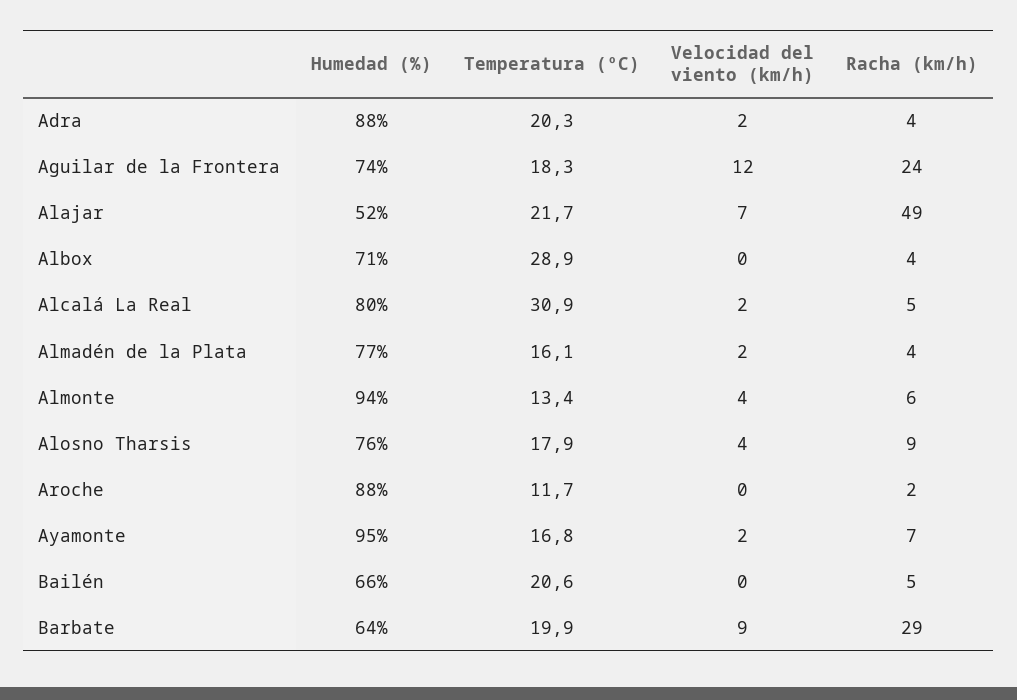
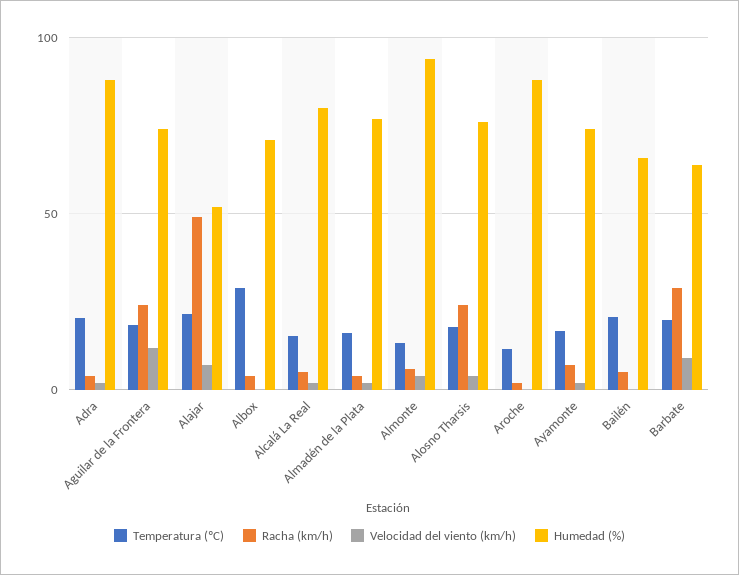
  {
    "Humedad (%)": {
      "Adra": 88,
      "Aguilar de la Frontera": 74,
      "Alajar": 52,
      "Albox": 71,
      "Alcalá La Real": 80,
      "Almadén de la Plata": 77,
      "Almonte": 94,
      "Alosno Tharsis": 76,
      "Aroche": 88,
-     "Ayamonte": 95,
+     "Ayamonte": 75,
      "Bailén": 66,
      "Barbate": 64
    },
    "Temperatura (ºC)": {
      "Adra": 20.3,
      "Aguilar de la Frontera": 18.3,
      "Alajar": 21.7,
      "Albox": 28.9,
-     "Alcalá La Real": 30.9,
+     "Alcalá La Real": 15,
      "Almadén de la Plata": 16.1,
      "Almonte": 13.4,
      "Alosno Tharsis": 17.9,
      "Aroche": 11.7,
      "Ayamonte": 16.8,
      "Bailén": 20.6,
      "Barbate": 19.9
    },
    "Velocidad del viento (km/h)": {
      "Adra": 2,
      "Aguilar de la Frontera": 12,
      "Alajar": 7,
      "Albox": 0,
      "Alcalá La Real": 2,
      "Almadén de la Plata": 2,
      "Almonte": 4,
      "Alosno Tharsis": 4,
      "Aroche": 0,
      "Ayamonte": 2,
      "Bailén": 0,
      "Barbate": 9
    },
    "Racha (km/h)": {
      "Adra": 4,
      "Aguilar de la Frontera": 24,
      "Alajar": 49,
      "Albox": 4,
      "Alcalá La Real": 5,
      "Almadén de la Plata": 4,
      "Almonte": 6,
-     "Alosno Tharsis": 9,
+     "Alosno Tharsis": 25,
      "Aroche": 2,
      "Ayamonte": 7,
      "Bailén": 5,
      "Barbate": 29
    }
  }

